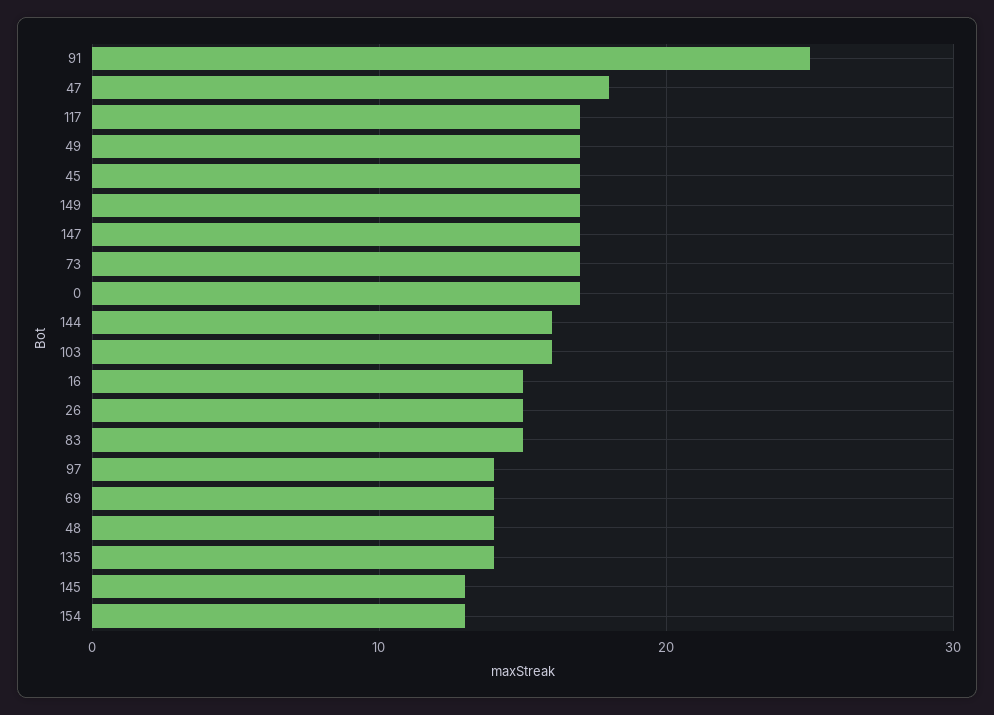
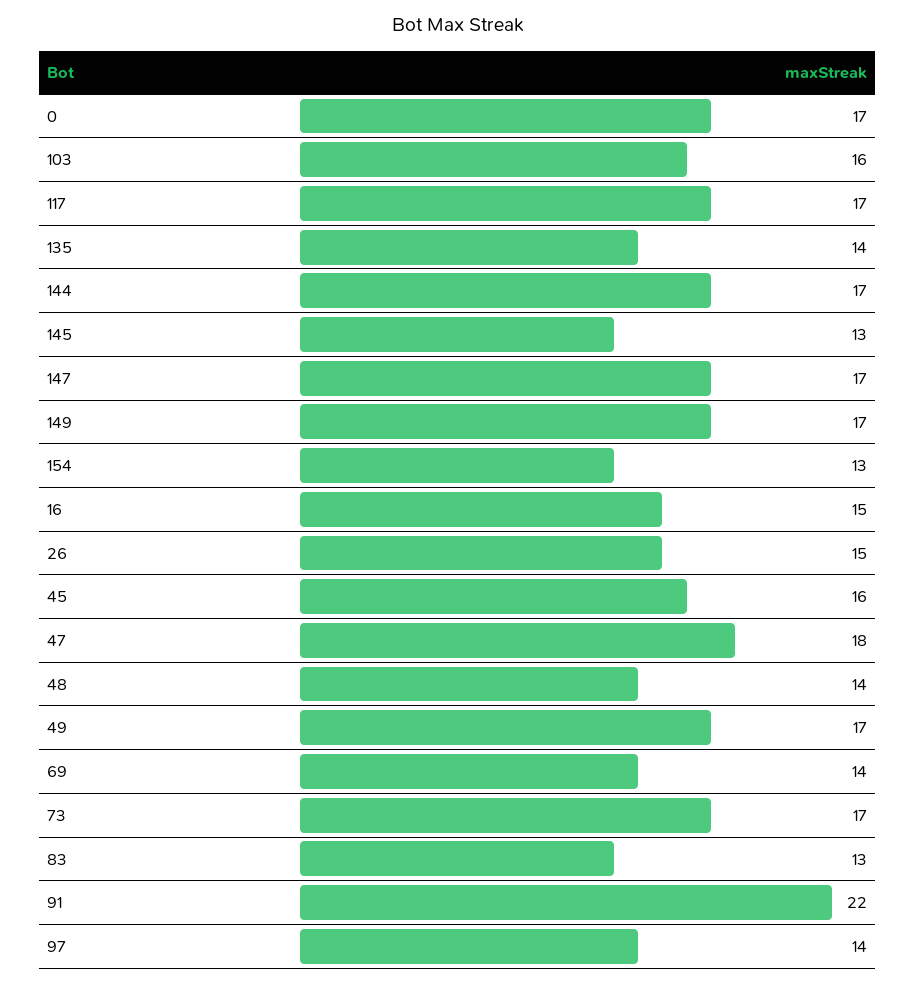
  {
-   "91": 25,
+   "91": 22,
    "47": 18,
    "117": 17,
    "49": 17,
-   "45": 17,
+   "45": 16,
    "149": 17,
    "147": 17,
    "73": 17,
    "0": 17,
-   "144": 16,
+   "144": 17,
    "103": 16,
    "16": 15,
    "26": 15,
-   "83": 15,
+   "83": 13,
    "97": 14,
    "69": 14,
    "48": 14,
    "135": 14,
    "145": 13,
    "154": 13
  }

